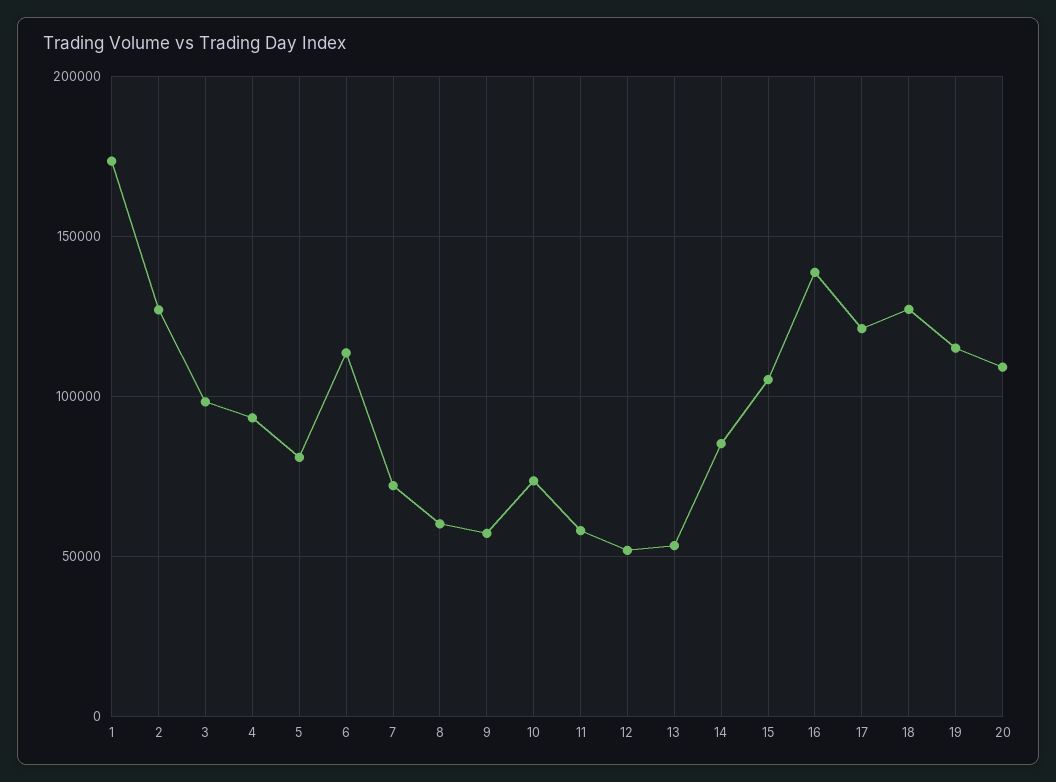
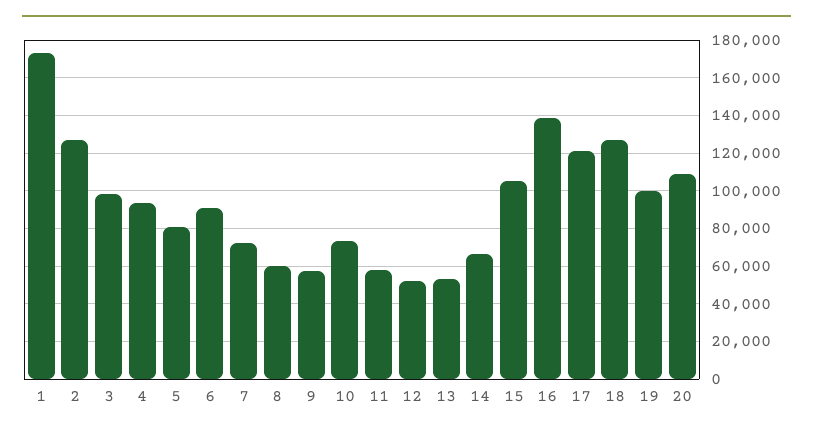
  {
    "1": 175000,
    "2": 125000,
    "3": 100000,
    "4": 95000,
    "5": 80000,
-   "6": 115000,
+   "6": 90000,
    "7": 70000,
    "8": 60000,
    "9": 55000,
    "10": 75000,
    "11": 60000,
    "12": 50000,
    "13": 55000,
-   "14": 85000,
+   "14": 65000,
    "15": 105000,
    "16": 140000,
    "17": 120000,
    "18": 125000,
-   "19": 115000,
+   "19": 100000,
    "20": 110000
  }

